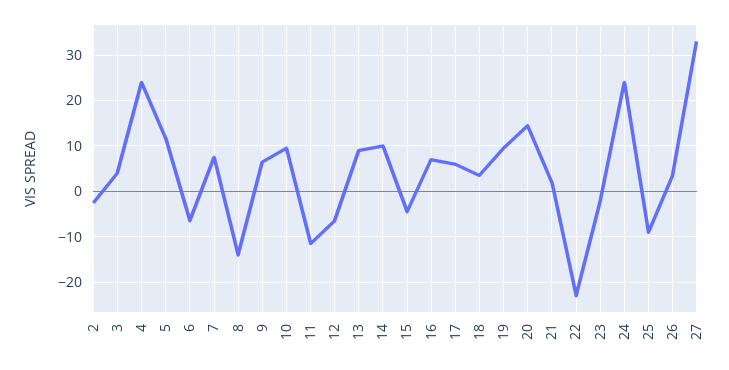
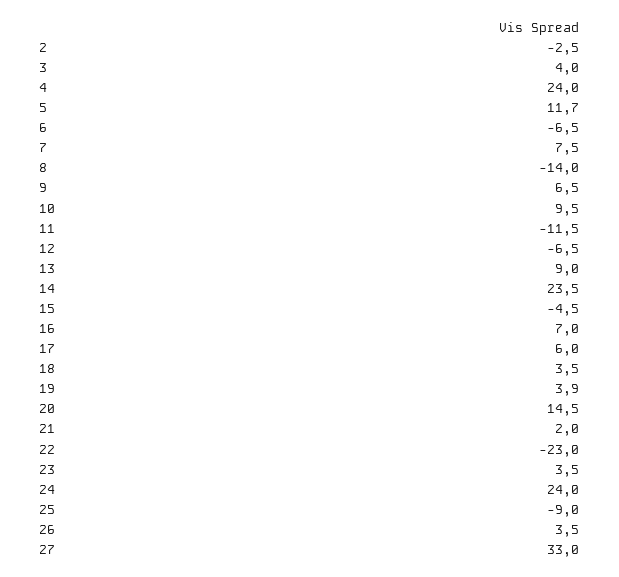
  {
    "2": -2.5,
    "3": 4,
    "4": 24,
    "5": 11.7,
    "6": -6.5,
    "7": 7.5,
    "8": -14,
    "9": 6.5,
    "10": 9.5,
    "11": -11.5,
    "12": -6.5,
    "13": 9,
-   "14": 10,
+   "14": 23.5,
    "15": -4.5,
    "16": 7,
    "17": 6,
    "18": 3.5,
-   "19": 10,
+   "19": 3.9,
    "20": 14.5,
    "21": 2,
    "22": -23,
-   "23": -2,
+   "23": 3.5,
    "24": 24,
    "25": -9,
    "26": 3.5,
    "27": 33
  }

